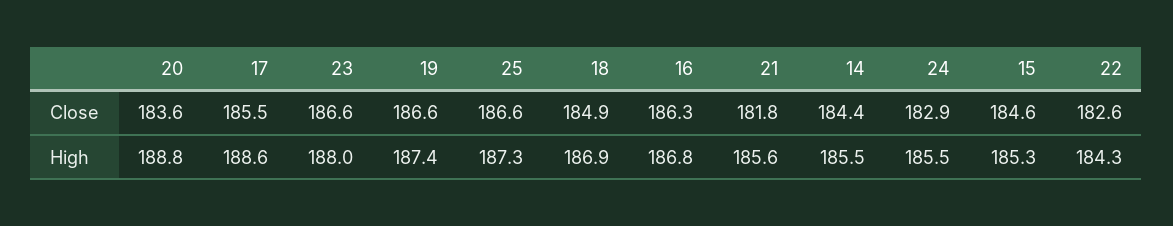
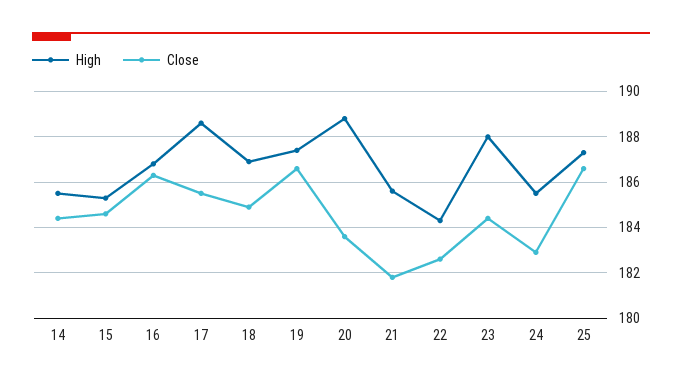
  {
    "Close": {
      "20": 183.6,
      "17": 185.5,
-     "23": 186.6,
+     "23": 184.5,
      "19": 186.6,
      "25": 186.6,
      "18": 184.9,
      "16": 186.3,
      "21": 181.8,
      "14": 184.4,
      "24": 182.9,
      "15": 184.6,
      "22": 182.6
    },
    "High": {
      "20": 188.8,
      "17": 188.6,
      "23": 188,
      "19": 187.4,
      "25": 187.3,
      "18": 186.9,
      "16": 186.8,
      "21": 185.6,
      "14": 185.5,
      "24": 185.5,
      "15": 185.3,
      "22": 184.3
    }
  }

